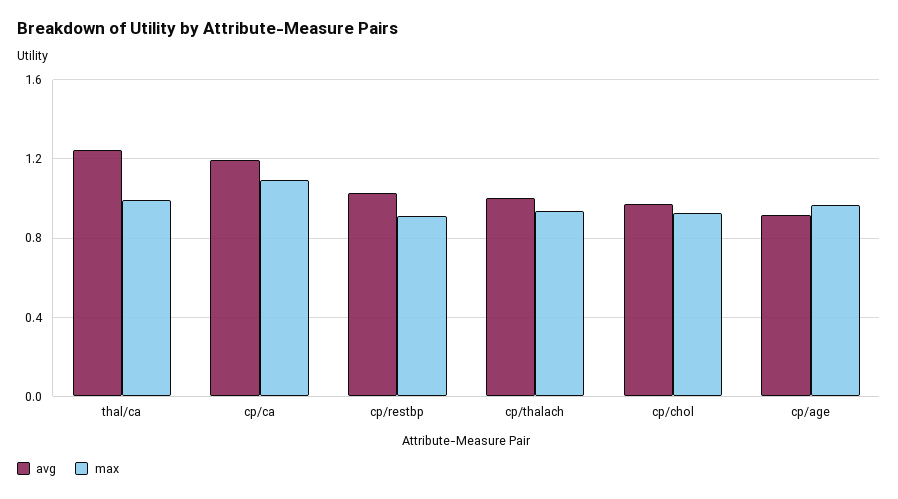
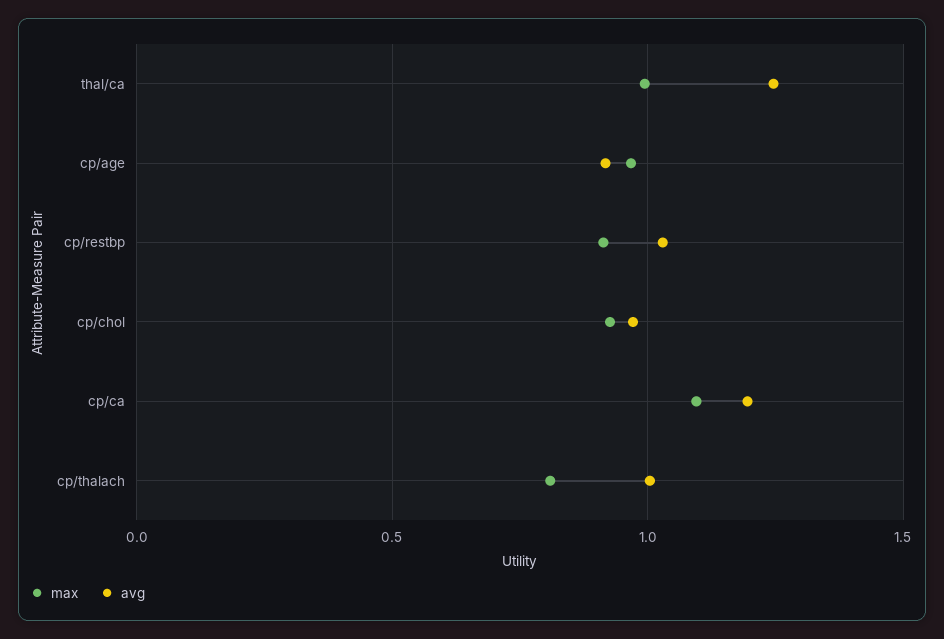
  {
    "avg": {
      "thal/ca": 1.25,
      "cp/ca": 1.2,
      "cp/restbp": 1.05,
      "cp/thalach": 1,
      "cp/chol": 0.95,
      "cp/age": 0.9
    },
    "max": {
      "thal/ca": 1,
      "cp/ca": 1.1,
      "cp/restbp": 0.9,
-     "cp/thalach": 0.95,
+     "cp/thalach": 0.8,
      "cp/chol": 0.95,
      "cp/age": 0.95
    }
  }

